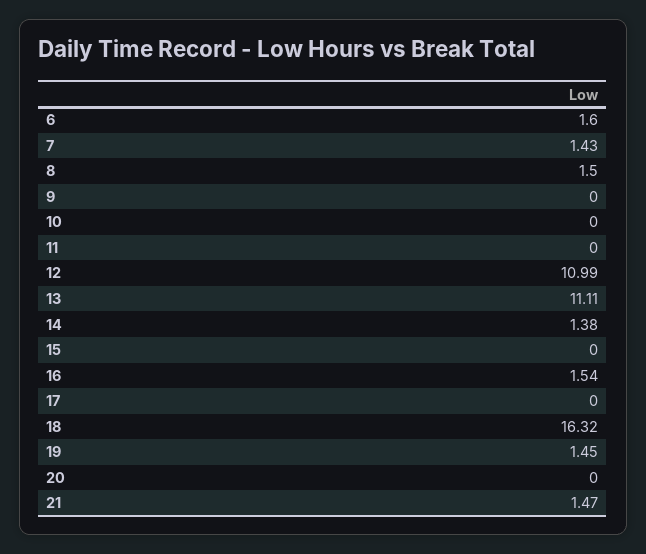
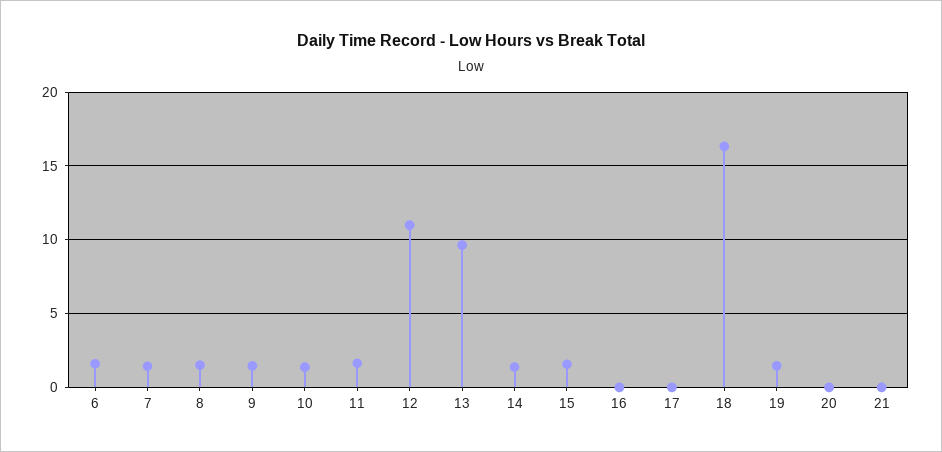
  {
    "6": 1.6,
    "7": 1.43,
    "8": 1.5,
-   "9": 0,
+   "9": 1.5,
-   "10": 0,
+   "10": 1.5,
-   "11": 0,
+   "11": 1.5,
    "12": 10.99,
-   "13": 11.11,
+   "13": 9.5,
    "14": 1.38,
-   "15": 0,
+   "15": 1.5,
-   "16": 1.54,
+   "16": 0,
    "17": 0,
    "18": 16.32,
    "19": 1.45,
    "20": 0,
-   "21": 1.47
+   "21": 0
  }

